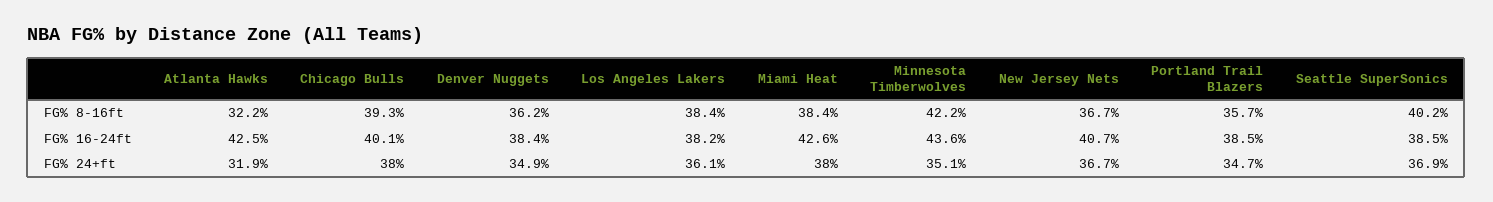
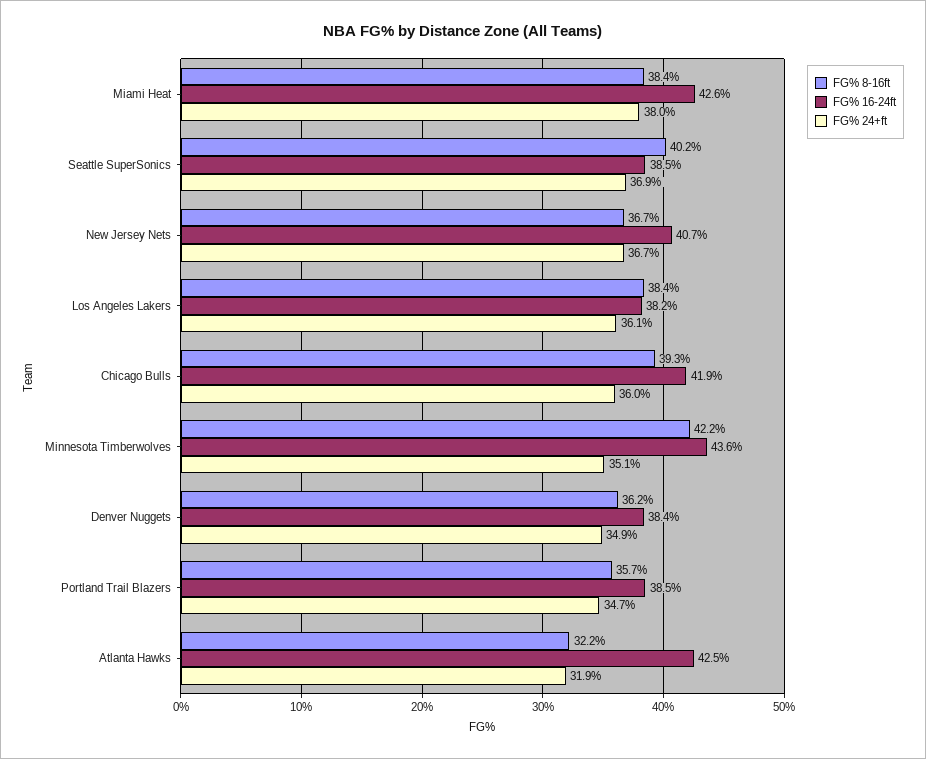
  {
    "FG% 8-16ft": {
      "Atlanta Hawks": 32.2,
      "Chicago Bulls": 39.3,
      "Denver Nuggets": 36.2,
      "Los Angeles Lakers": 38.4,
      "Miami Heat": 38.4,
      "Minnesota Timberwolves": 42.2,
      "New Jersey Nets": 36.7,
      "Portland Trail Blazers": 35.7,
      "Seattle SuperSonics": 40.2
    },
    "FG% 16-24ft": {
      "Atlanta Hawks": 42.5,
-     "Chicago Bulls": 40.1,
+     "Chicago Bulls": 41.9,
      "Denver Nuggets": 38.4,
      "Los Angeles Lakers": 38.2,
      "Miami Heat": 42.6,
      "Minnesota Timberwolves": 43.6,
      "New Jersey Nets": 40.7,
      "Portland Trail Blazers": 38.5,
      "Seattle SuperSonics": 38.5
    },
    "FG% 24+ft": {
      "Atlanta Hawks": 31.9,
-     "Chicago Bulls": 38,
+     "Chicago Bulls": 36,
      "Denver Nuggets": 34.9,
      "Los Angeles Lakers": 36.1,
      "Miami Heat": 38,
      "Minnesota Timberwolves": 35.1,
      "New Jersey Nets": 36.7,
      "Portland Trail Blazers": 34.7,
      "Seattle SuperSonics": 36.9
    }
  }

